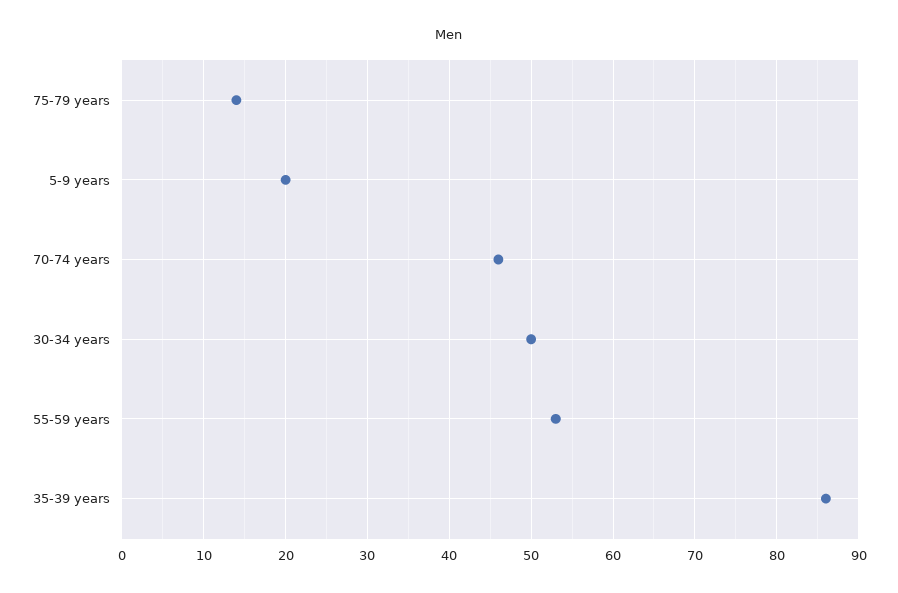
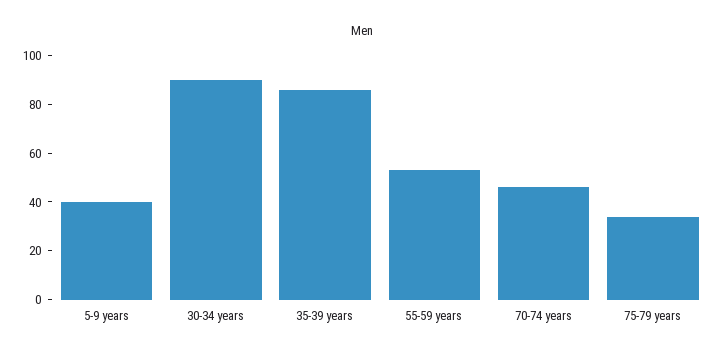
  {
-   "75-79 years": 14,
+   "75-79 years": 35,
-   "5-9 years": 20,
+   "5-9 years": 40,
    "70-74 years": 46,
-   "30-34 years": 50,
+   "30-34 years": 90,
    "55-59 years": 53,
    "35-39 years": 86
  }

